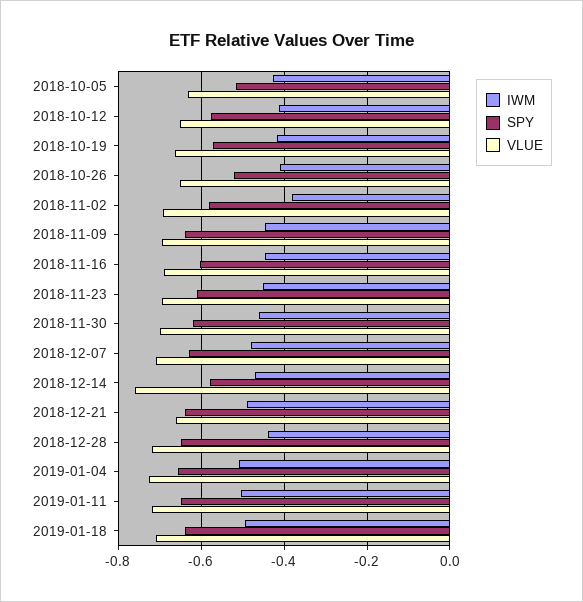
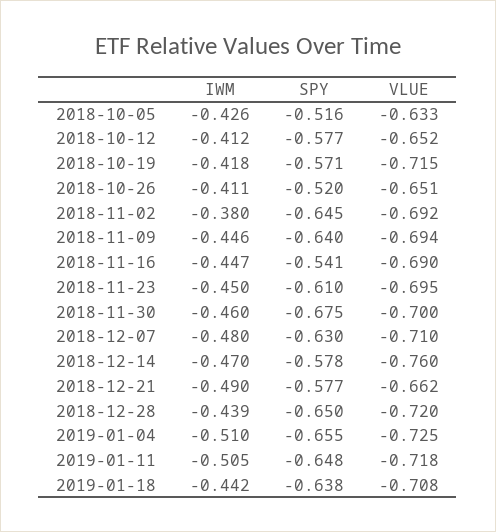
  {
    "IWM": {
      "2018-10-05": -0.426,
      "2018-10-12": -0.412,
      "2018-10-19": -0.418,
      "2018-10-26": -0.411,
      "2018-11-02": -0.38,
      "2018-11-09": -0.446,
      "2018-11-16": -0.447,
      "2018-11-23": -0.45,
      "2018-11-30": -0.46,
      "2018-12-07": -0.48,
      "2018-12-14": -0.47,
      "2018-12-21": -0.49,
      "2018-12-28": -0.439,
      "2019-01-04": -0.51,
      "2019-01-11": -0.505,
-     "2019-01-18": -0.5
+     "2019-01-18": -0.442
    },
    "SPY": {
      "2018-10-05": -0.516,
      "2018-10-12": -0.577,
      "2018-10-19": -0.571,
      "2018-10-26": -0.52,
-     "2018-11-02": -0.58,
+     "2018-11-02": -0.645,
      "2018-11-09": -0.64,
-     "2018-11-16": -0.6,
+     "2018-11-16": -0.541,
      "2018-11-23": -0.61,
-     "2018-11-30": -0.62,
+     "2018-11-30": -0.675,
      "2018-12-07": -0.63,
      "2018-12-14": -0.578,
-     "2018-12-21": -0.64,
+     "2018-12-21": -0.577,
      "2018-12-28": -0.65,
      "2019-01-04": -0.655,
      "2019-01-11": -0.648,
      "2019-01-18": -0.638
    },
    "VLUE": {
      "2018-10-05": -0.633,
      "2018-10-12": -0.652,
-     "2018-10-19": -0.66,
+     "2018-10-19": -0.715,
      "2018-10-26": -0.651,
      "2018-11-02": -0.692,
      "2018-11-09": -0.694,
      "2018-11-16": -0.69,
      "2018-11-23": -0.695,
      "2018-11-30": -0.7,
      "2018-12-07": -0.71,
      "2018-12-14": -0.76,
      "2018-12-21": -0.662,
      "2018-12-28": -0.72,
      "2019-01-04": -0.725,
      "2019-01-11": -0.718,
      "2019-01-18": -0.708
    }
  }

